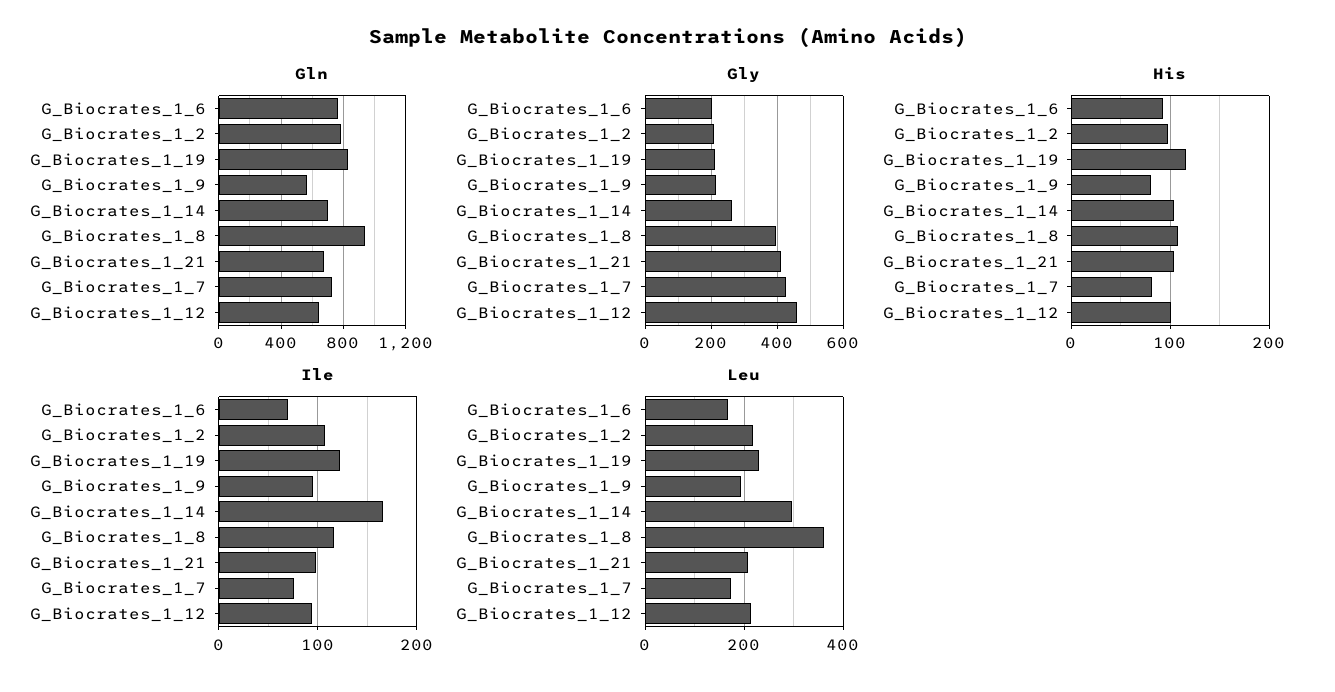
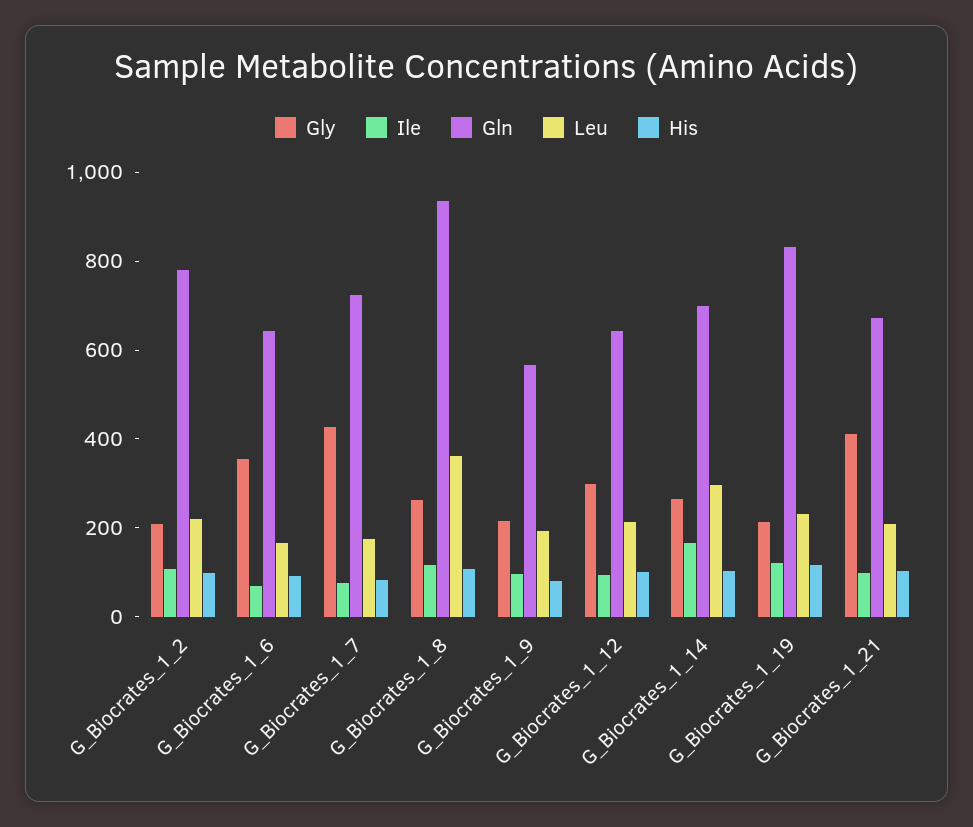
  {
    "Gln": {
-     "G_Biocrates_1_6": 750,
+     "G_Biocrates_1_6": 650,
      "G_Biocrates_1_2": 800,
      "G_Biocrates_1_19": 850,
      "G_Biocrates_1_9": 550,
      "G_Biocrates_1_14": 700,
      "G_Biocrates_1_8": 950,
      "G_Biocrates_1_21": 650,
      "G_Biocrates_1_7": 700,
      "G_Biocrates_1_12": 650
    },
    "Gly": {
-     "G_Biocrates_1_6": 200,
+     "G_Biocrates_1_6": 350,
      "G_Biocrates_1_2": 200,
      "G_Biocrates_1_19": 220,
      "G_Biocrates_1_9": 220,
      "G_Biocrates_1_14": 260,
-     "G_Biocrates_1_8": 400,
+     "G_Biocrates_1_8": 250,
      "G_Biocrates_1_21": 420,
      "G_Biocrates_1_7": 420,
-     "G_Biocrates_1_12": 460
+     "G_Biocrates_1_12": 300
    },
    "His": {
      "G_Biocrates_1_6": 90,
      "G_Biocrates_1_2": 100,
      "G_Biocrates_1_19": 120,
      "G_Biocrates_1_9": 80,
      "G_Biocrates_1_14": 100,
      "G_Biocrates_1_8": 110,
      "G_Biocrates_1_21": 100,
      "G_Biocrates_1_7": 80,
      "G_Biocrates_1_12": 100
    },
    "Ile": {
      "G_Biocrates_1_6": 70,
      "G_Biocrates_1_2": 110,
      "G_Biocrates_1_19": 120,
      "G_Biocrates_1_9": 100,
      "G_Biocrates_1_14": 170,
      "G_Biocrates_1_8": 120,
      "G_Biocrates_1_21": 100,
      "G_Biocrates_1_7": 80,
      "G_Biocrates_1_12": 90
    },
    "Leu": {
      "G_Biocrates_1_6": 160,
      "G_Biocrates_1_2": 220,
      "G_Biocrates_1_19": 240,
      "G_Biocrates_1_9": 200,
      "G_Biocrates_1_14": 300,
      "G_Biocrates_1_8": 360,
      "G_Biocrates_1_21": 200,
      "G_Biocrates_1_7": 180,
      "G_Biocrates_1_12": 220
    }
  }

